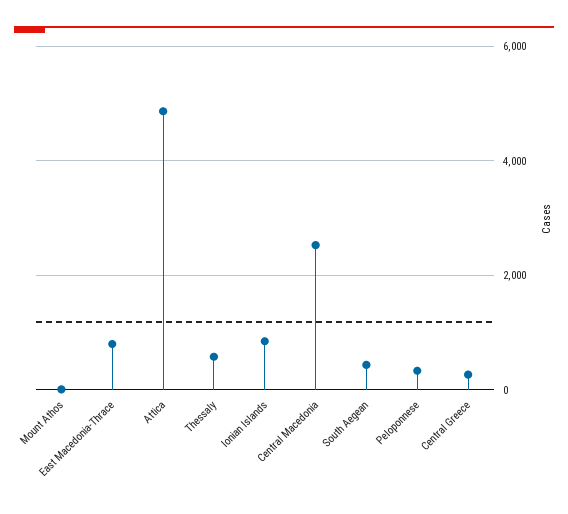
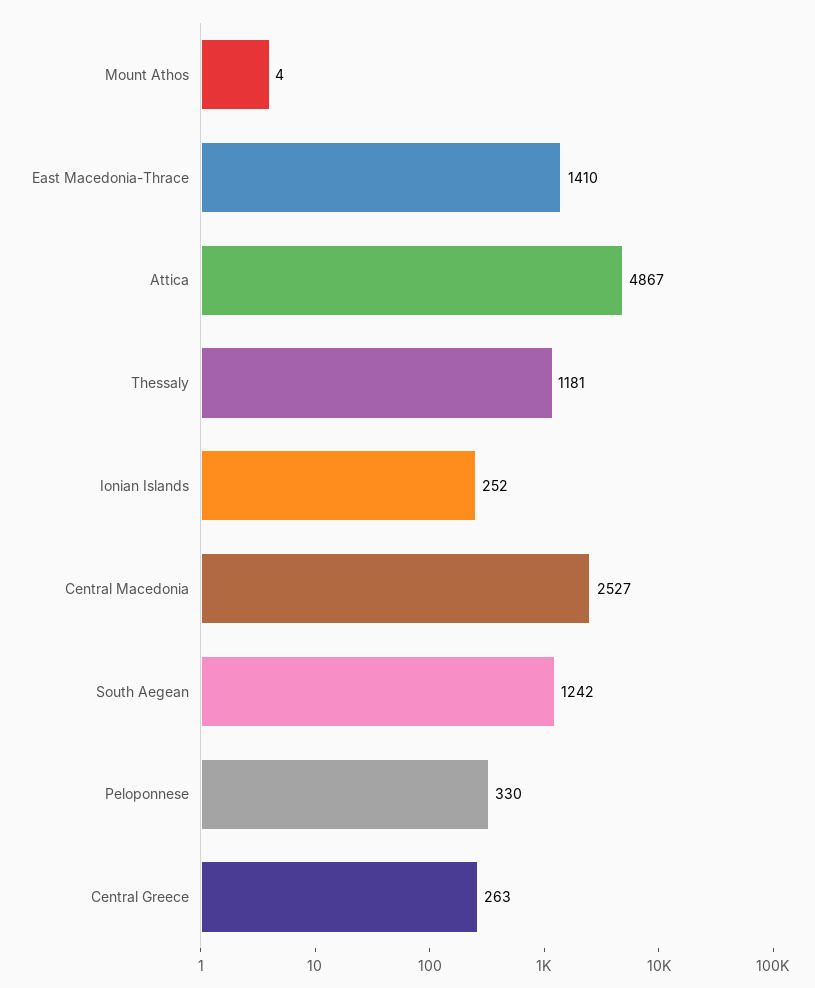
  {
    "Mount Athos": 4,
-   "East Macedonia-Thrace": 800,
+   "East Macedonia-Thrace": 1410,
    "Attica": 4867,
-   "Thessaly": 600,
+   "Thessaly": 1181,
-   "Ionian Islands": 800,
+   "Ionian Islands": 252,
    "Central Macedonia": 2527,
-   "South Aegean": 400,
+   "South Aegean": 1242,
    "Peloponnese": 330,
    "Central Greece": 263
  }

